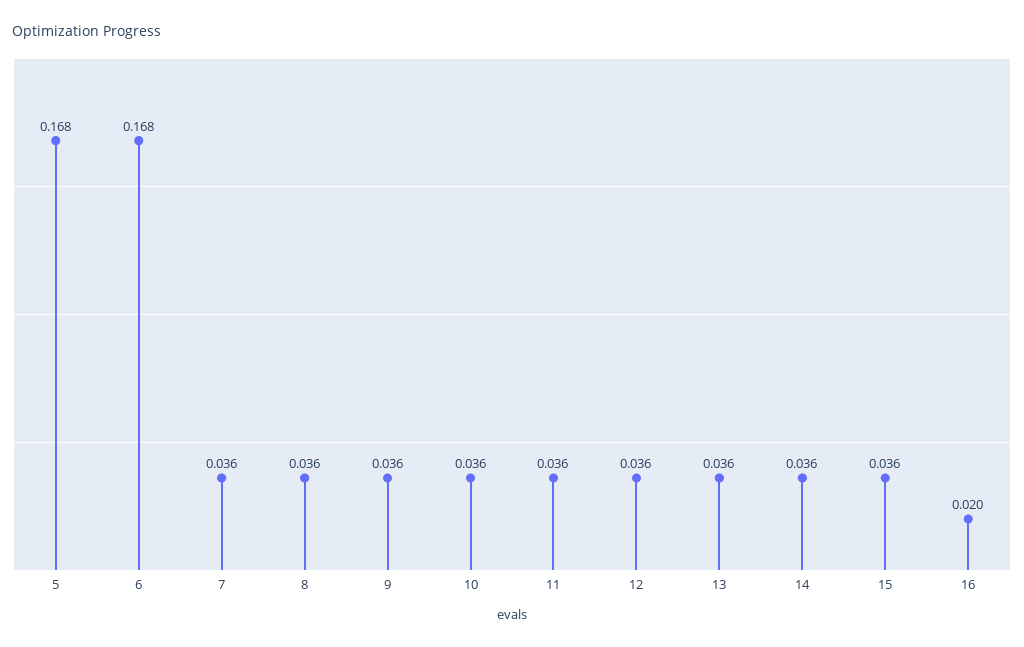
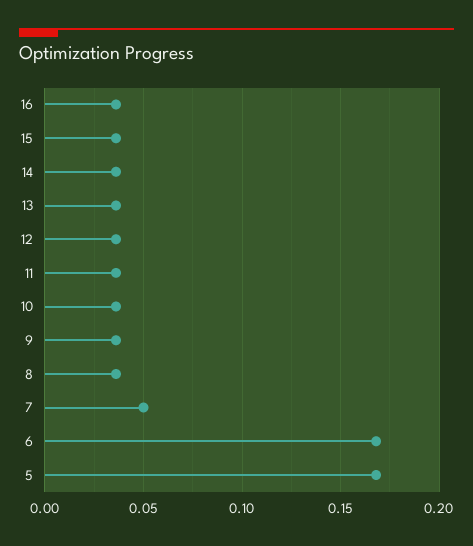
  {
    "5": 0.168,
    "6": 0.168,
-   "7": 0.036,
+   "7": 0.05,
    "8": 0.036,
    "9": 0.036,
    "10": 0.036,
    "11": 0.036,
    "12": 0.036,
    "13": 0.036,
    "14": 0.036,
    "15": 0.036,
-   "16": 0.02
+   "16": 0.035
  }

